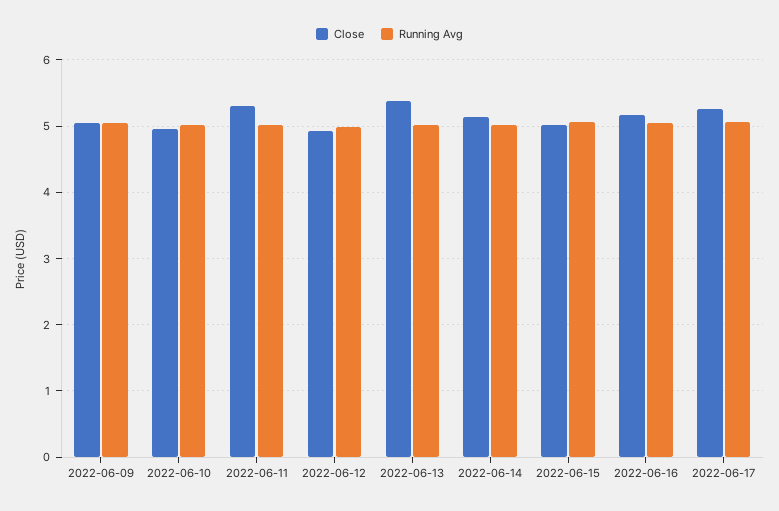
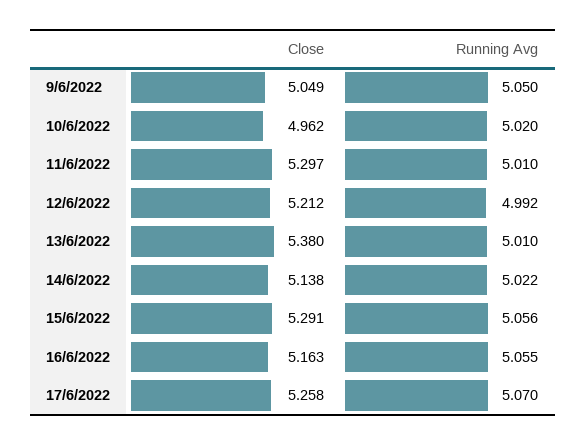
  {
    "Close": {
      "2022-06-09": 5.049,
      "2022-06-10": 4.962,
      "2022-06-11": 5.297,
-     "2022-06-12": 4.9,
+     "2022-06-12": 5.212,
      "2022-06-13": 5.38,
      "2022-06-14": 5.138,
-     "2022-06-15": 5,
+     "2022-06-15": 5.291,
      "2022-06-16": 5.163,
      "2022-06-17": 5.258
    },
    "Running Avg": {
      "2022-06-09": 5.05,
      "2022-06-10": 5.02,
      "2022-06-11": 5.01,
      "2022-06-12": 4.992,
      "2022-06-13": 5.01,
      "2022-06-14": 5.022,
      "2022-06-15": 5.056,
      "2022-06-16": 5.055,
      "2022-06-17": 5.07
    }
  }

